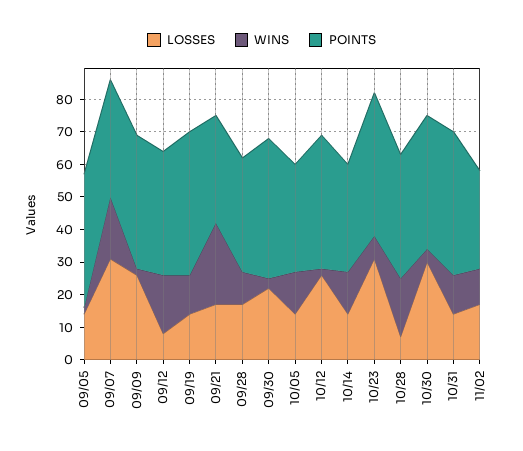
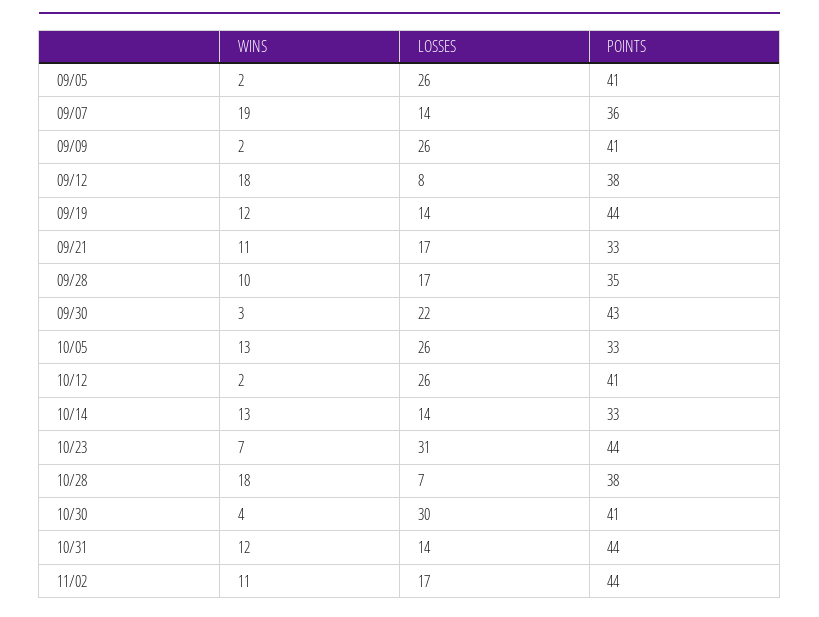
  {
    "LOSSES": {
-     "09/05": 15,
+     "09/05": 26,
-     "09/07": 30,
+     "09/07": 14,
      "09/09": 26,
      "09/12": 8,
      "09/19": 14,
      "09/21": 17,
      "09/28": 17,
      "09/30": 22,
-     "10/05": 15,
+     "10/05": 26,
      "10/12": 26,
      "10/14": 14,
      "10/23": 31,
      "10/28": 7,
      "10/30": 30,
      "10/31": 14,
      "11/02": 17
    },
    "WINS": {
      "09/05": 2,
      "09/07": 19,
      "09/09": 2,
      "09/12": 18,
      "09/19": 12,
-     "09/21": 25,
+     "09/21": 11,
      "09/28": 10,
      "09/30": 3,
      "10/05": 13,
      "10/12": 2,
      "10/14": 13,
      "10/23": 7,
      "10/28": 18,
      "10/30": 4,
      "10/31": 12,
      "11/02": 11
    },
    "POINTS": {
      "09/05": 41,
      "09/07": 36,
      "09/09": 41,
      "09/12": 38,
      "09/19": 44,
      "09/21": 33,
      "09/28": 35,
      "09/30": 43,
      "10/05": 33,
      "10/12": 41,
      "10/14": 33,
      "10/23": 44,
      "10/28": 38,
      "10/30": 41,
      "10/31": 44,
-     "11/02": 30
+     "11/02": 44
    }
  }

